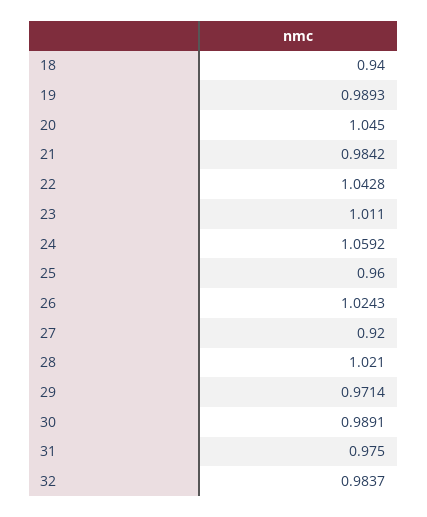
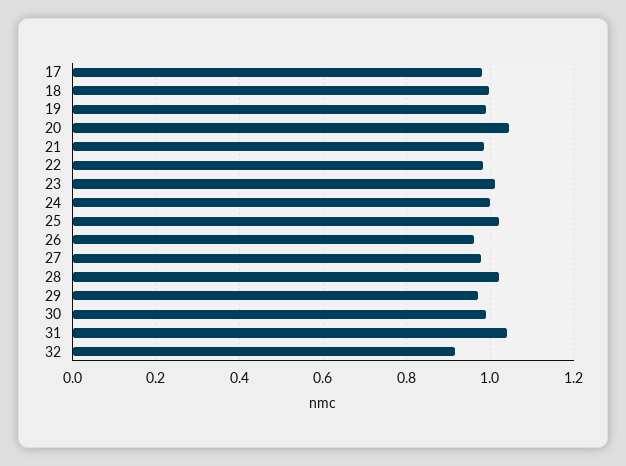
  {
-   "18": 0.94,
+   "18": 1,
    "19": 0.9893,
    "20": 1.045,
    "21": 0.9842,
-   "22": 1.0428,
+   "22": 0.98,
    "23": 1.011,
-   "24": 1.0592,
+   "24": 1,
-   "25": 0.96,
+   "25": 1.02,
-   "26": 1.0243,
+   "26": 0.96,
-   "27": 0.92,
+   "27": 0.98,
    "28": 1.021,
    "29": 0.9714,
    "30": 0.9891,
-   "31": 0.975,
+   "31": 1.04,
-   "32": 0.9837
+   "32": 0.92,
+   "17": 0.98
  }

